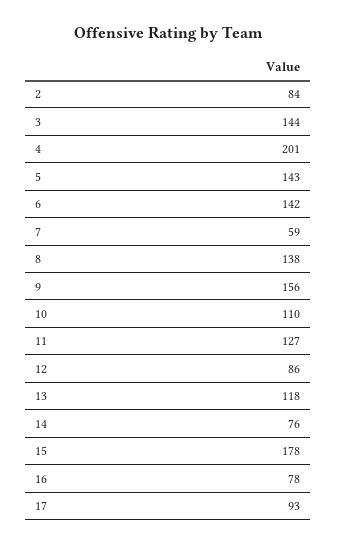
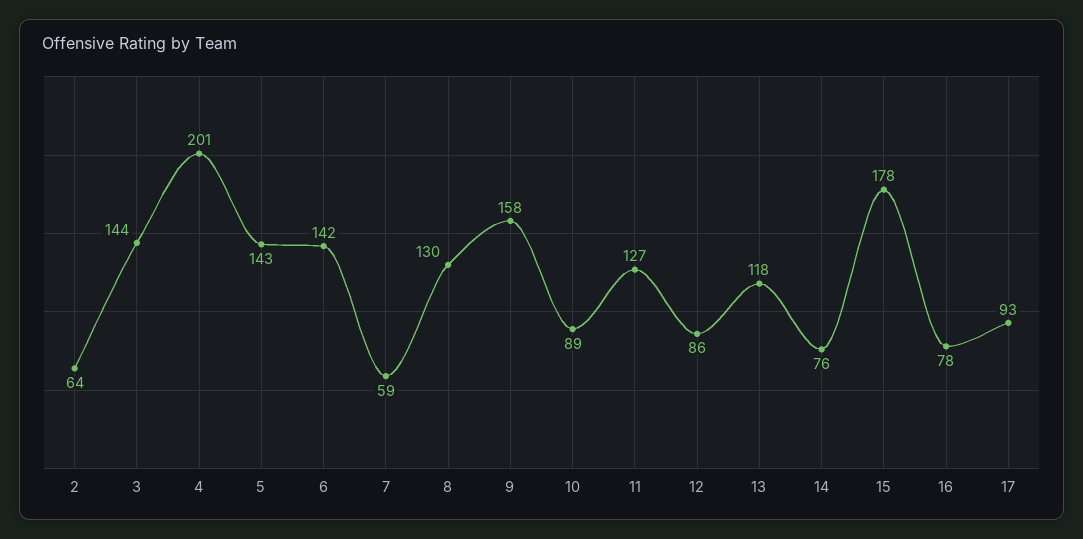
  {
-   "2": 84,
+   "2": 64,
    "3": 144,
    "4": 201,
    "5": 143,
    "6": 142,
    "7": 59,
-   "8": 138,
+   "8": 130,
-   "9": 156,
+   "9": 158,
-   "10": 110,
+   "10": 89,
    "11": 127,
    "12": 86,
    "13": 118,
    "14": 76,
    "15": 178,
    "16": 78,
    "17": 93
  }

